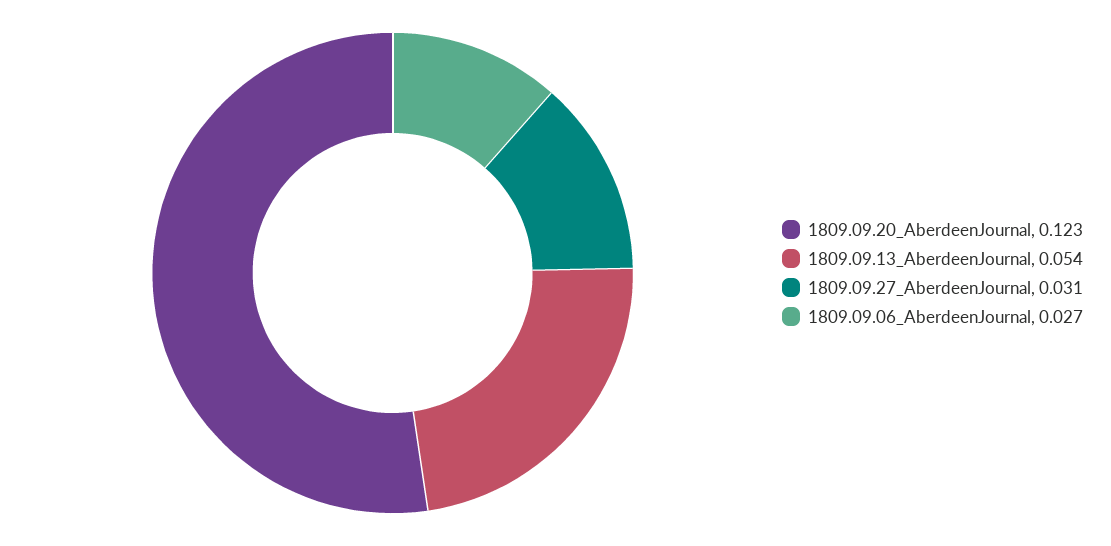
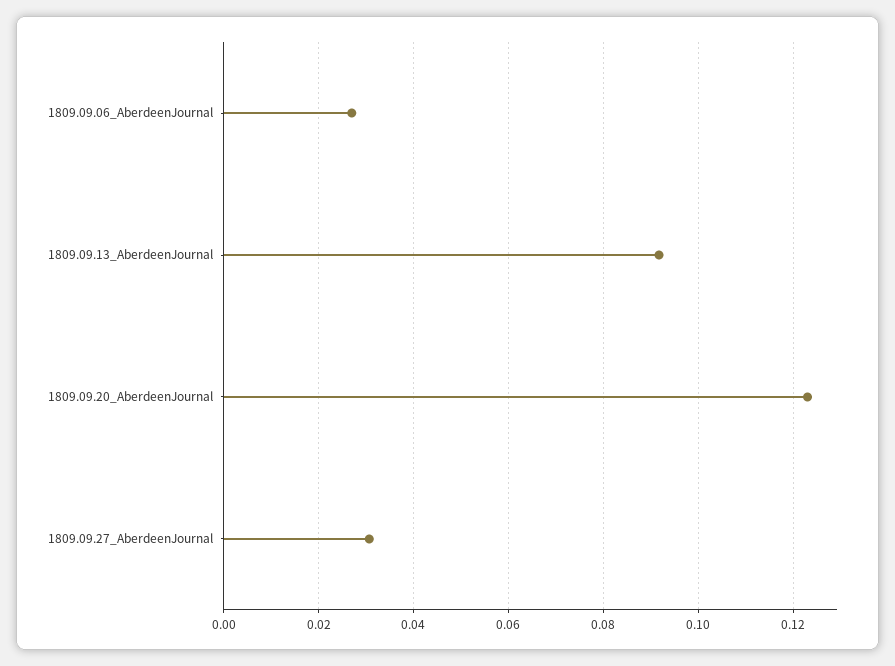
  {
    "1809.09.20_AberdeenJournal": 0.123,
-   "1809.09.13_AberdeenJournal": 0.054,
+   "1809.09.13_AberdeenJournal": 0.092,
    "1809.09.27_AberdeenJournal": 0.031,
    "1809.09.06_AberdeenJournal": 0.027
  }

